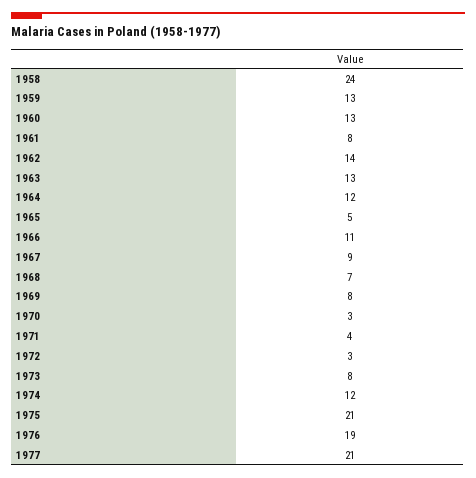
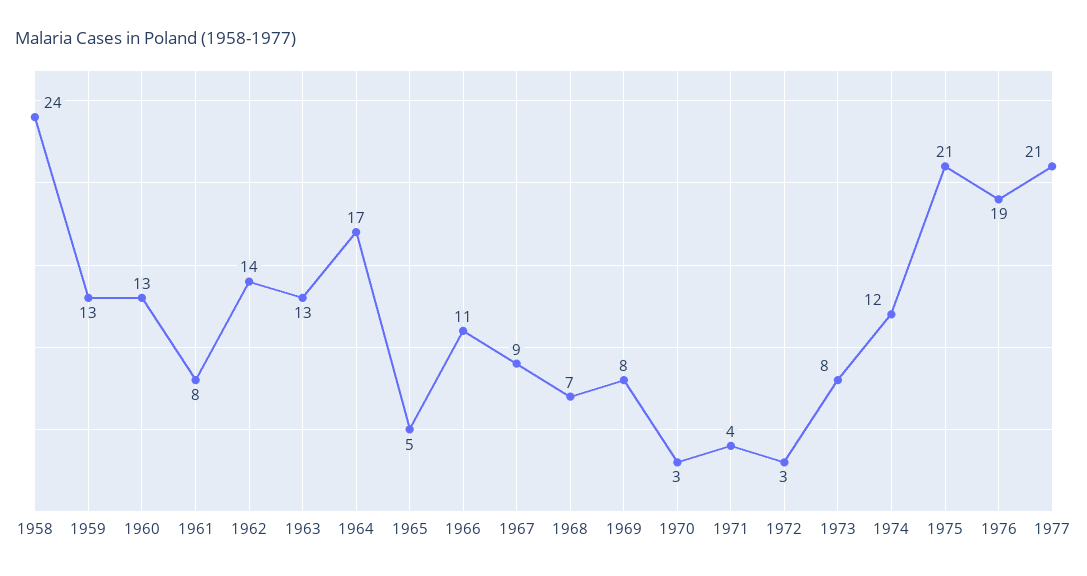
  {
    "1958": 24,
    "1959": 13,
    "1960": 13,
    "1961": 8,
    "1962": 14,
    "1963": 13,
-   "1964": 12,
+   "1964": 17,
    "1965": 5,
    "1966": 11,
    "1967": 9,
    "1968": 7,
    "1969": 8,
    "1970": 3,
    "1971": 4,
    "1972": 3,
    "1973": 8,
    "1974": 12,
    "1975": 21,
    "1976": 19,
    "1977": 21
  }

